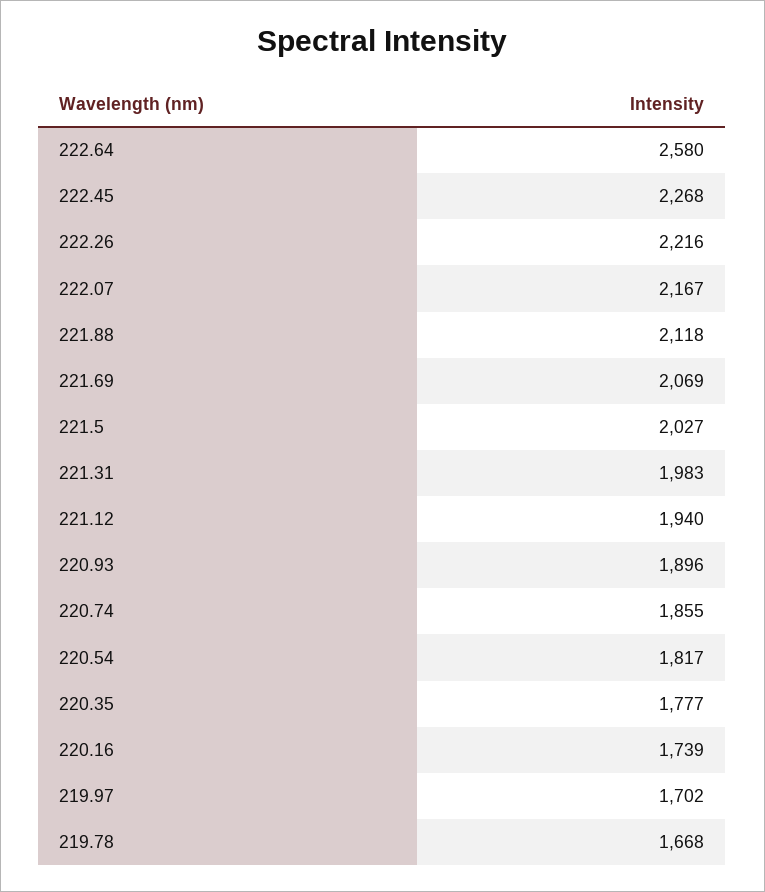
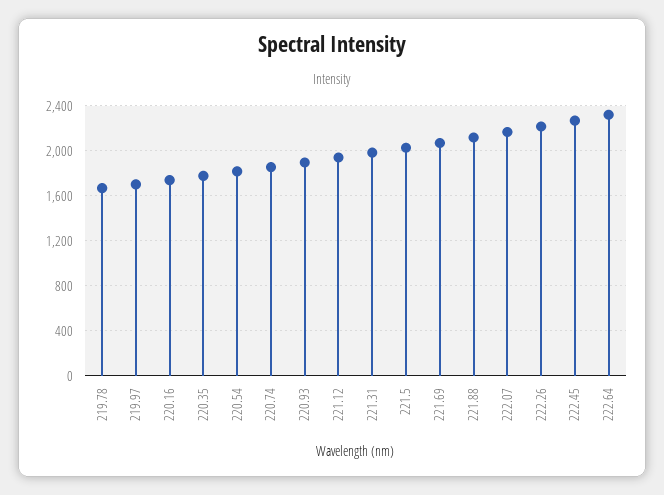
  {
-   "222.64": 2580,
+   "222.64": 2300,
    "222.45": 2268,
    "222.26": 2216,
    "222.07": 2167,
    "221.88": 2118,
    "221.69": 2069,
    "221.5": 2027,
    "221.31": 1983,
    "221.12": 1940,
    "220.93": 1896,
    "220.74": 1855,
    "220.54": 1817,
    "220.35": 1777,
    "220.16": 1739,
    "219.97": 1702,
    "219.78": 1668
  }

